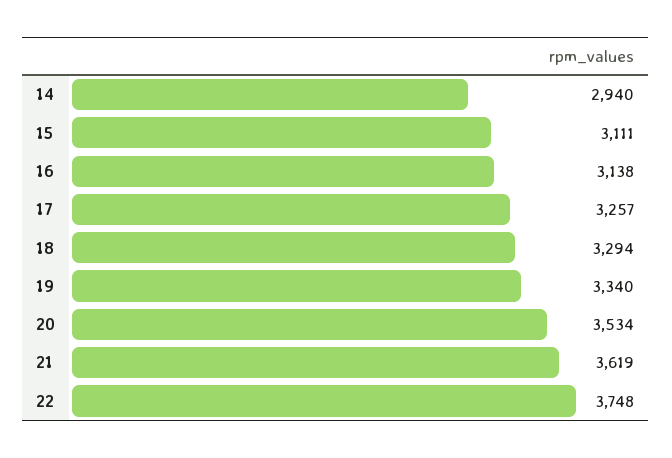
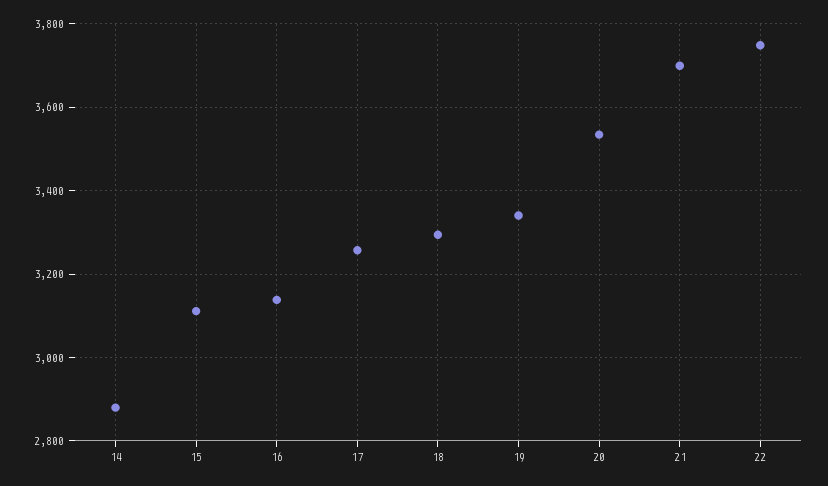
  {
-   "14": 2940,
+   "14": 2880,
    "15": 3111,
    "16": 3138,
    "17": 3257,
    "18": 3294,
    "19": 3340,
    "20": 3534,
-   "21": 3619,
+   "21": 3700,
    "22": 3748
  }

